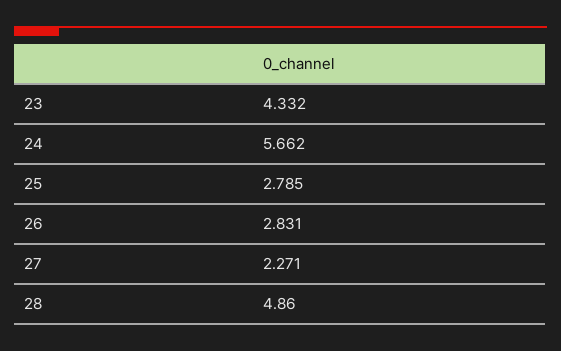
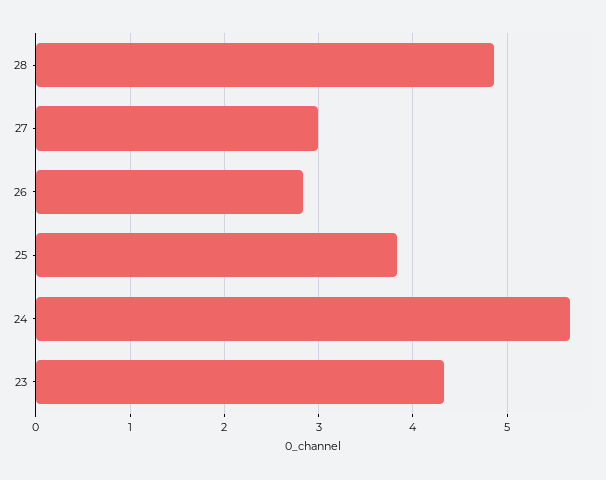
  {
    "23": 4.332,
    "24": 5.662,
-   "25": 2.785,
+   "25": 3.8,
    "26": 2.831,
-   "27": 2.271,
+   "27": 3,
    "28": 4.86
  }

